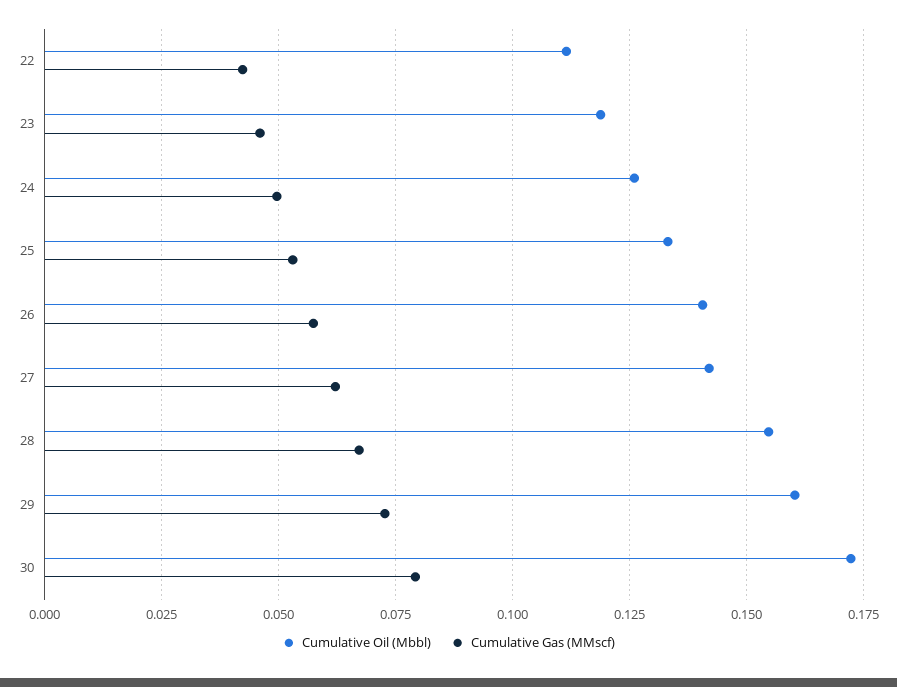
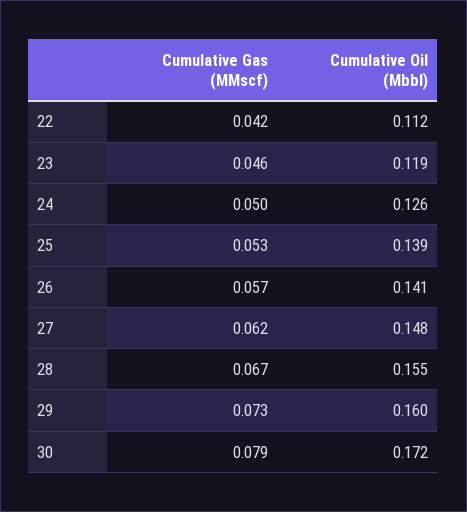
  {
    "Cumulative Oil (Mbbl)": {
      "22": 0.112,
      "23": 0.119,
      "24": 0.126,
-     "25": 0.1325,
+     "25": 0.139,
      "26": 0.141,
-     "27": 0.1425,
+     "27": 0.148,
      "28": 0.155,
      "29": 0.16,
      "30": 0.172
    },
    "Cumulative Gas (MMscf)": {
      "22": 0.042,
      "23": 0.046,
      "24": 0.05,
      "25": 0.053,
      "26": 0.057,
      "27": 0.062,
      "28": 0.067,
      "29": 0.073,
      "30": 0.079
    }
  }

